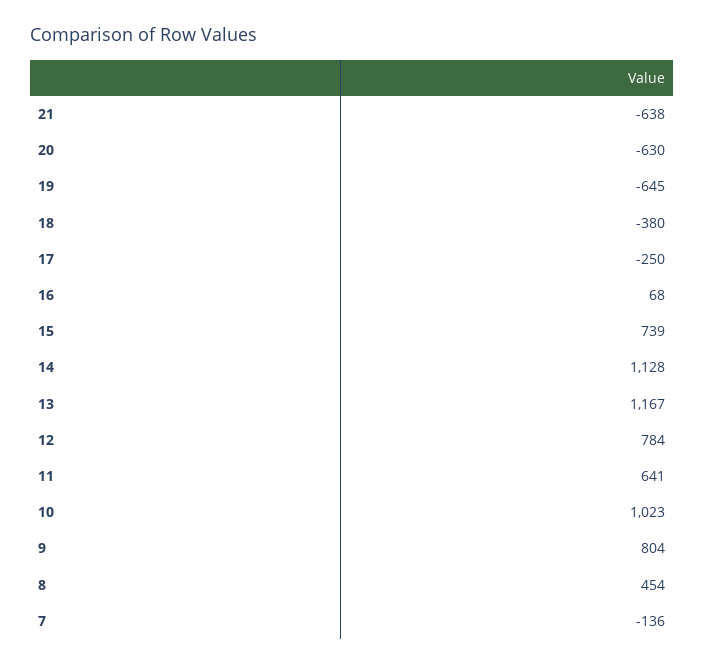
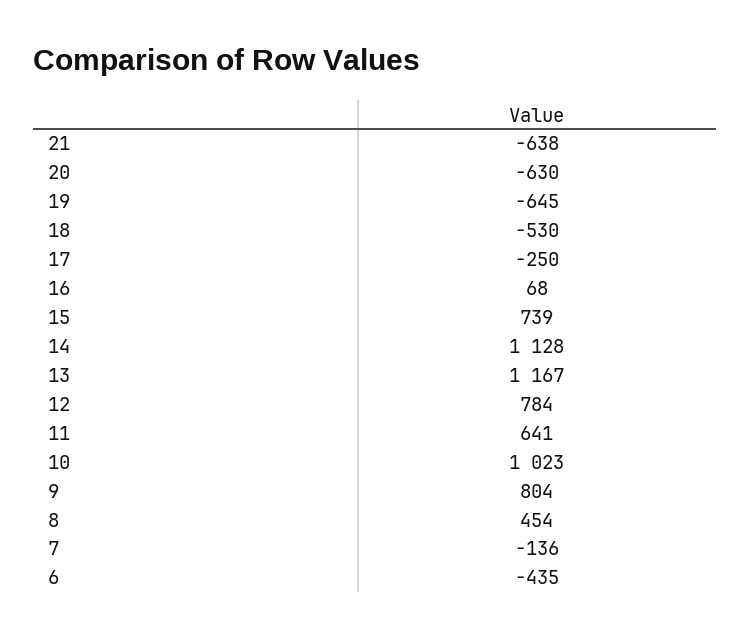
  {
    "21": -638,
    "20": -630,
    "19": -645,
-   "18": -380,
+   "18": -530,
    "17": -250,
    "16": 68,
    "15": 739,
    "14": 1128,
    "13": 1167,
    "12": 784,
    "11": 641,
    "10": 1023,
    "9": 804,
    "8": 454,
-   "7": -136
+   "7": -136,
+   "6": -435
  }

